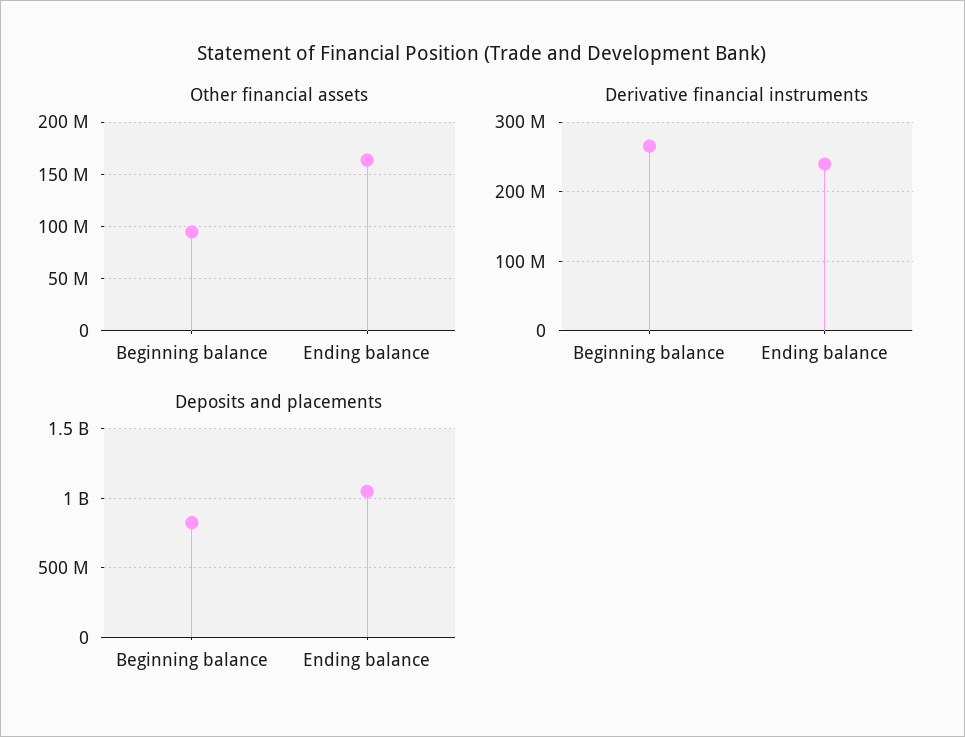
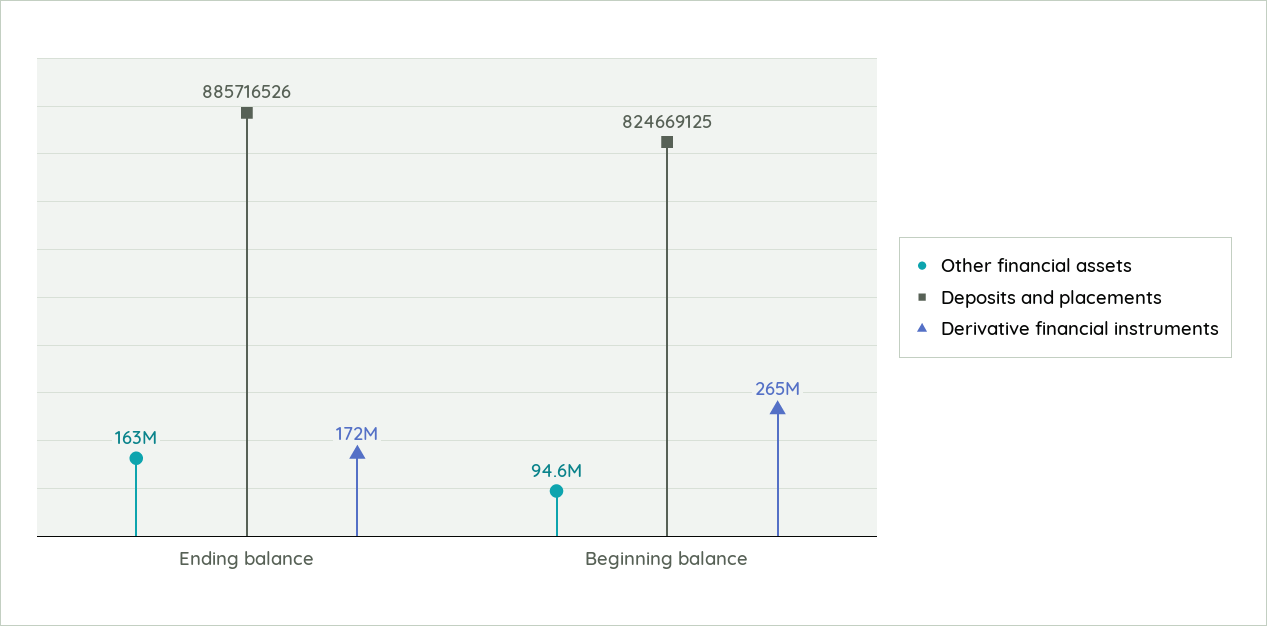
  {
    "Other financial assets": {
      "Beginning balance": 94600000,
      "Ending balance": 163000000
    },
    "Derivative financial instruments": {
      "Beginning balance": 265000000,
-     "Ending balance": 240000000
+     "Ending balance": 172000000
    },
    "Deposits and placements": {
      "Beginning balance": 824669125,
-     "Ending balance": 1050000000
+     "Ending balance": 885716526
    }
  }

